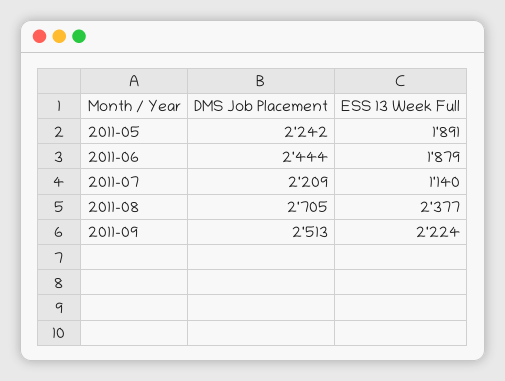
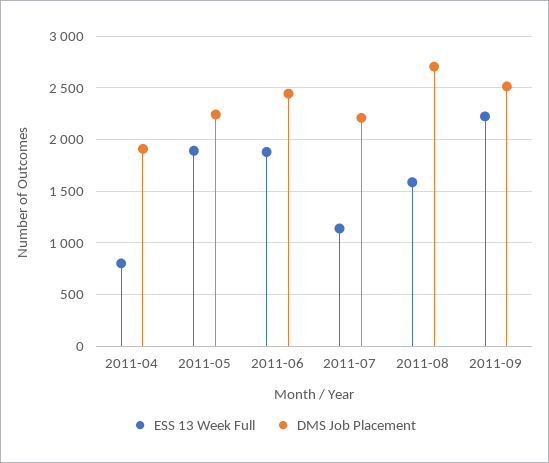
  {
    "DMS Job Placement": {
      "2011-05": 2242,
      "2011-06": 2444,
      "2011-07": 2209,
      "2011-08": 2705,
-     "2011-09": 2513
+     "2011-09": 2513,
+     "2011-04": 1900
    },
    "ESS 13 Week Full": {
      "2011-05": 1891,
      "2011-06": 1879,
      "2011-07": 1140,
-     "2011-08": 2377,
+     "2011-08": 1600,
-     "2011-09": 2224
+     "2011-09": 2224,
+     "2011-04": 800
    }
  }

